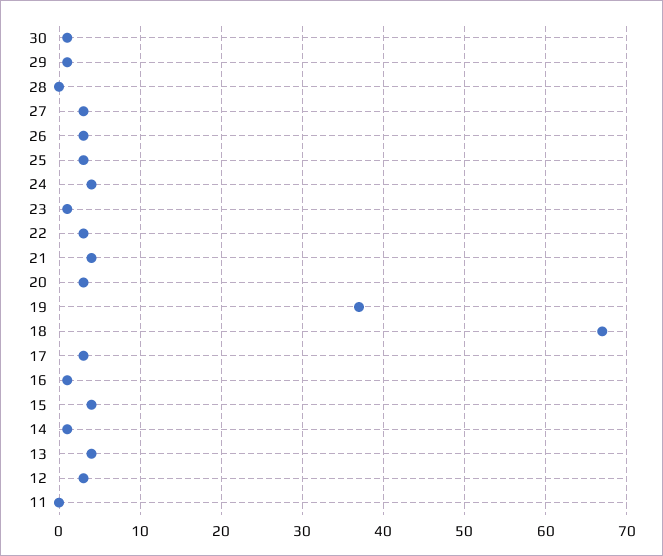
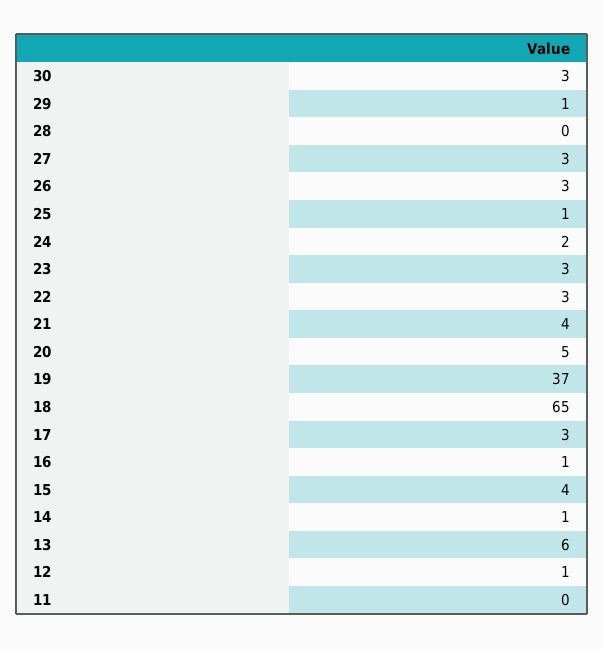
  {
-   "30": 1,
+   "30": 3,
    "29": 1,
    "28": 0,
    "27": 3,
    "26": 3,
-   "25": 3,
+   "25": 1,
-   "24": 4,
+   "24": 2,
-   "23": 1,
+   "23": 3,
    "22": 3,
    "21": 4,
-   "20": 3,
+   "20": 5,
    "19": 37,
-   "18": 67,
+   "18": 65,
    "17": 3,
    "16": 1,
    "15": 4,
    "14": 1,
-   "13": 4,
+   "13": 6,
-   "12": 3,
+   "12": 1,
    "11": 0
  }

